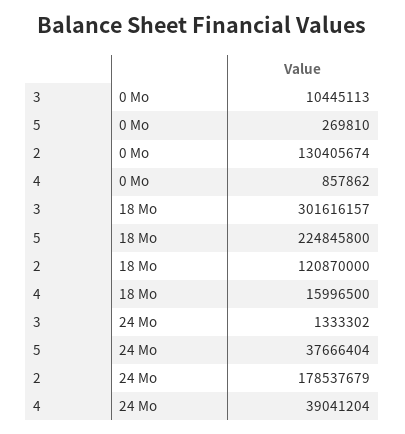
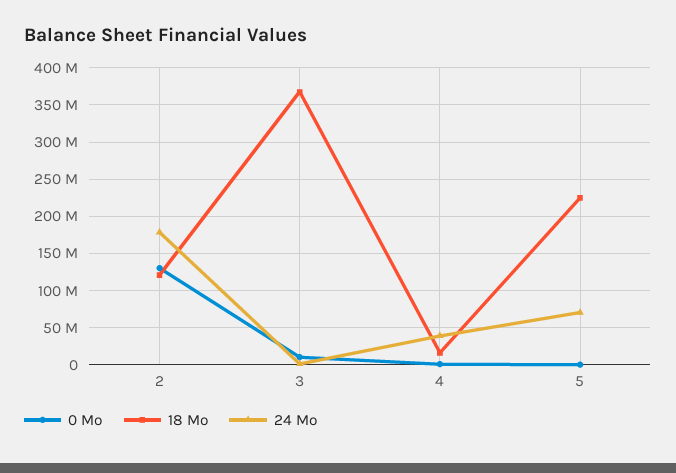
  {
    "0 Mo": {
      "3": 10445113,
      "5": 269810,
      "2": 130405674,
      "4": 857862
    },
    "18 Mo": {
-     "3": 301616157,
+     "3": 370000000,
      "5": 224845800,
      "2": 120870000,
      "4": 15996500
    },
    "24 Mo": {
      "3": 1333302,
-     "5": 37666404,
+     "5": 70000000,
      "2": 178537679,
      "4": 39041204
    }
  }

